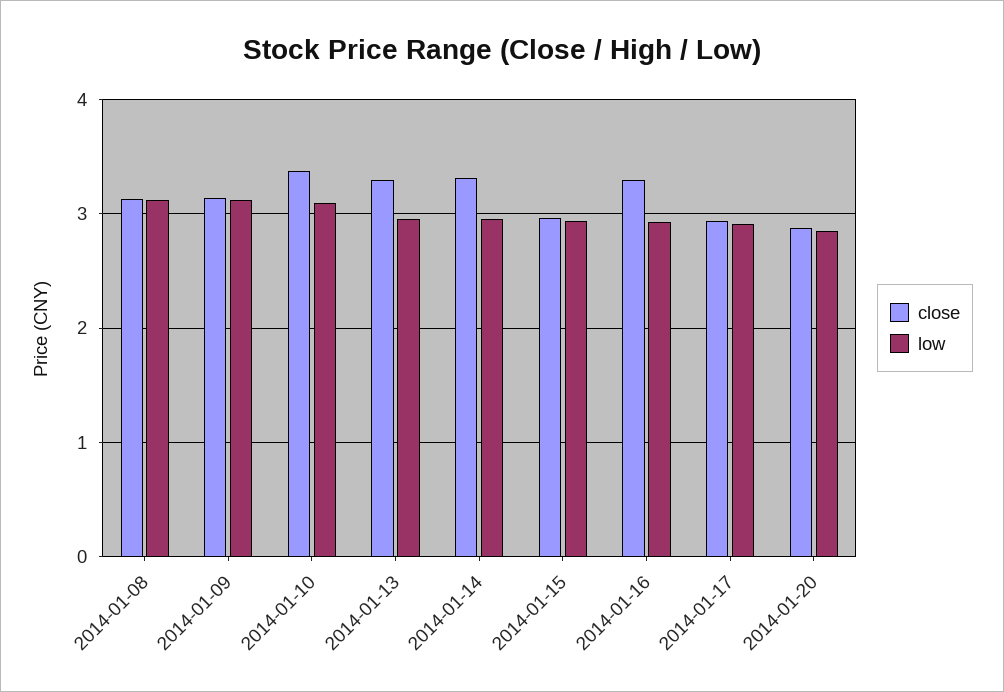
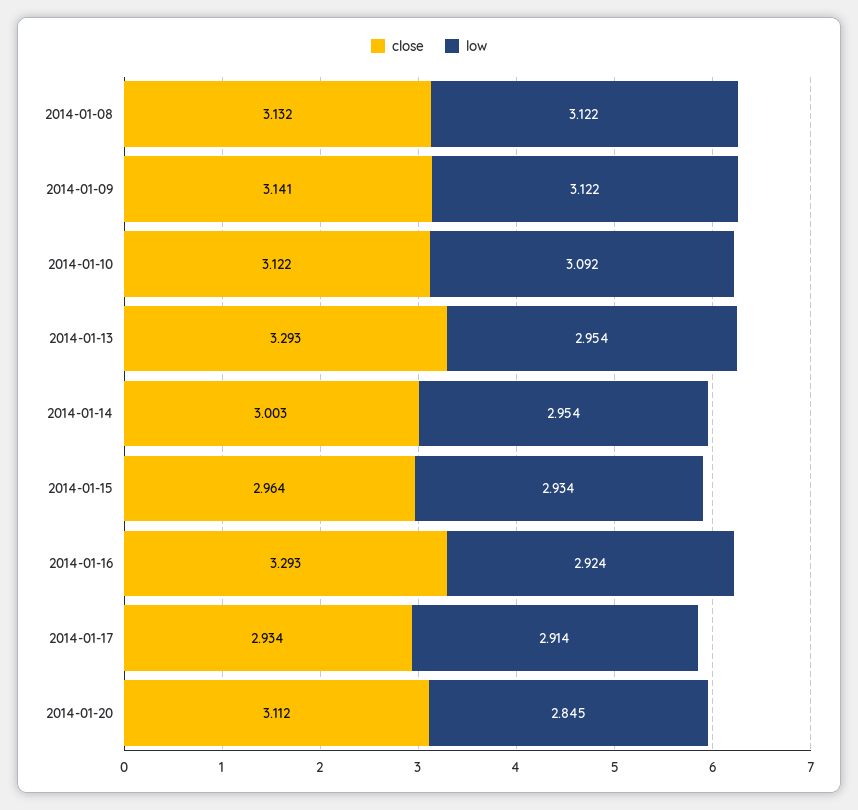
  {
    "close": {
      "2014-01-08": 3.132,
      "2014-01-09": 3.141,
-     "2014-01-10": 3.4,
+     "2014-01-10": 3.122,
      "2014-01-13": 3.293,
-     "2014-01-14": 3.3,
+     "2014-01-14": 3.003,
      "2014-01-15": 2.964,
      "2014-01-16": 3.293,
      "2014-01-17": 2.934,
-     "2014-01-20": 2.9
+     "2014-01-20": 3.112
    },
    "low": {
      "2014-01-08": 3.122,
      "2014-01-09": 3.122,
      "2014-01-10": 3.092,
      "2014-01-13": 2.954,
      "2014-01-14": 2.954,
      "2014-01-15": 2.934,
      "2014-01-16": 2.924,
      "2014-01-17": 2.914,
      "2014-01-20": 2.845
    }
  }

